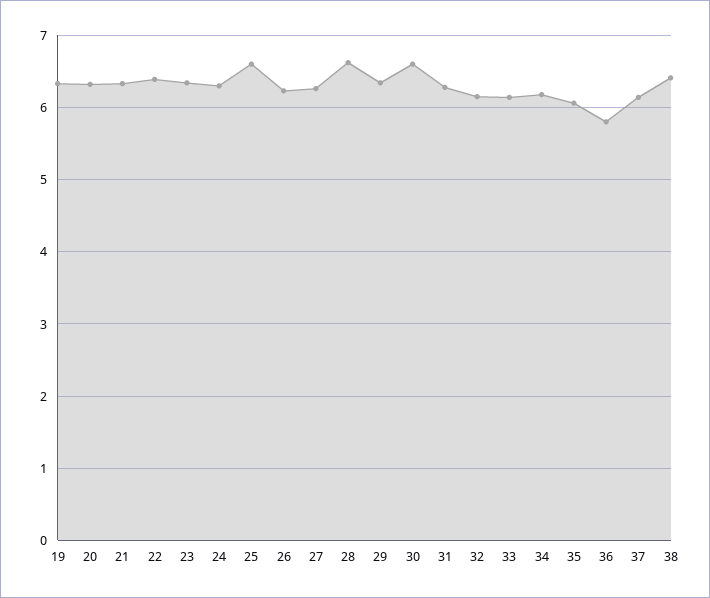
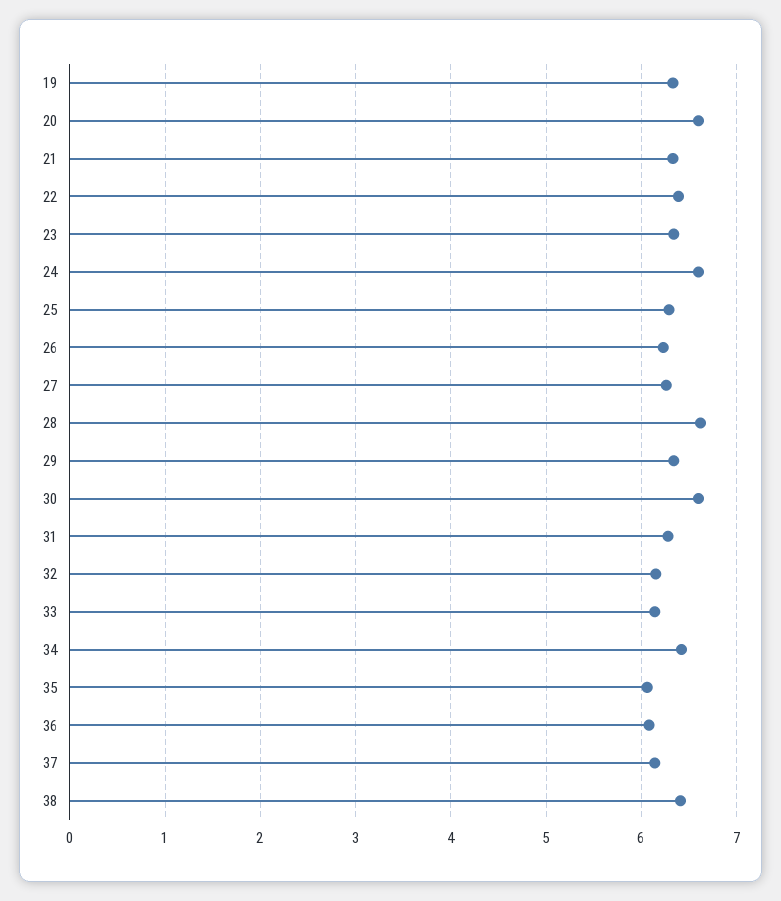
  {
    "19": 6.3,
-   "20": 6.3,
+   "20": 6.6,
    "21": 6.3,
    "22": 6.4,
    "23": 6.3,
-   "24": 6.3,
+   "24": 6.6,
-   "25": 6.6,
+   "25": 6.3,
    "26": 6.2,
    "27": 6.3,
    "28": 6.6,
    "29": 6.3,
    "30": 6.6,
    "31": 6.3,
    "32": 6.2,
    "33": 6.1,
-   "34": 6.2,
+   "34": 6.4,
    "35": 6.1,
-   "36": 5.8,
+   "36": 6.1,
    "37": 6.1,
    "38": 6.4
  }

